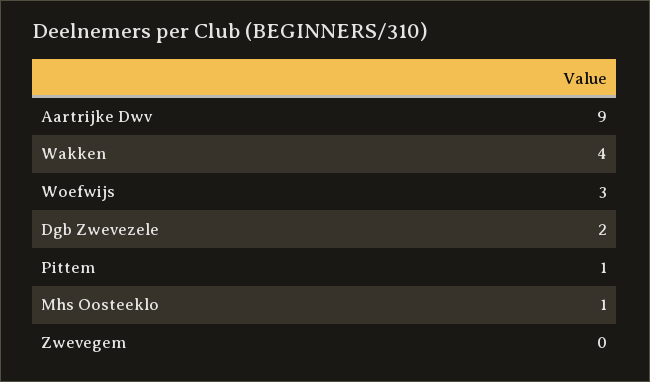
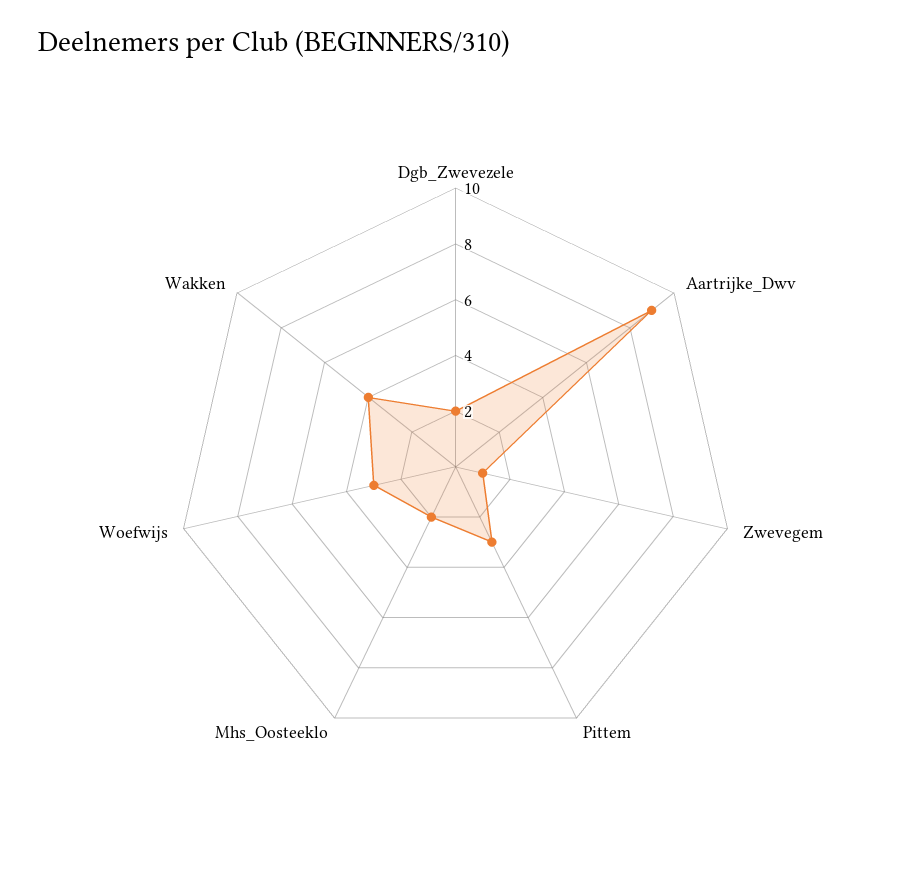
  {
    "Aartrijke Dwv": 9,
    "Wakken": 4,
    "Woefwijs": 3,
    "Dgb Zwevezele": 2,
-   "Pittem": 1,
+   "Pittem": 3,
-   "Mhs Oosteeklo": 1,
+   "Mhs Oosteeklo": 2,
-   "Zwevegem": 0
+   "Zwevegem": 1
  }

